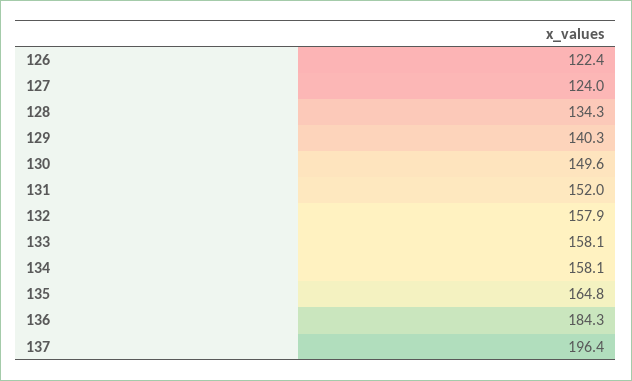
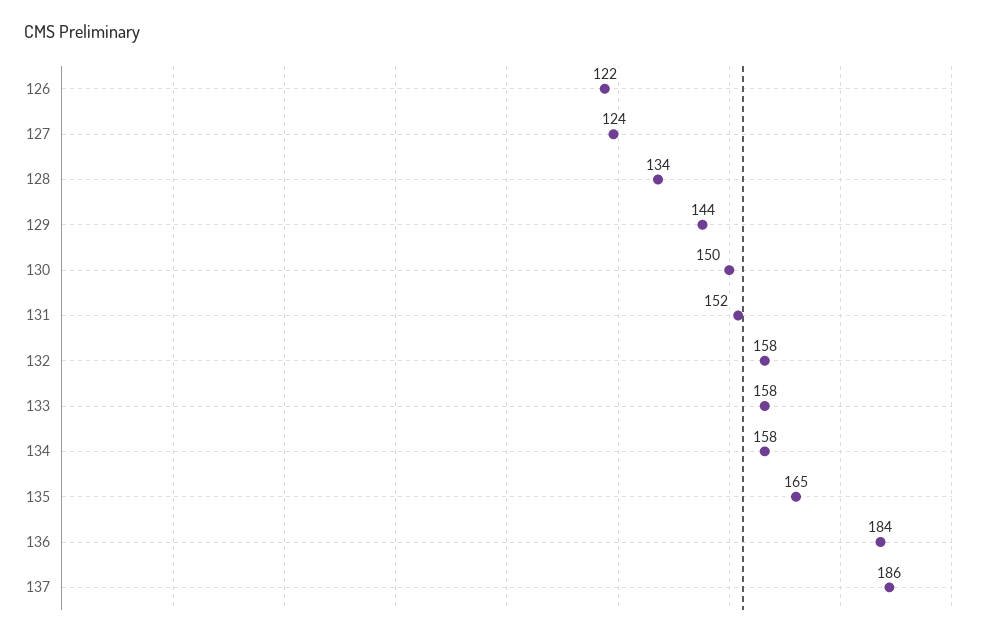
  {
    "126": 122.4,
    "127": 124,
    "128": 134.3,
-   "129": 140.3,
+   "129": 144,
    "130": 149.6,
    "131": 152,
    "132": 157.9,
    "133": 158.1,
    "134": 158.1,
    "135": 164.8,
    "136": 184.3,
-   "137": 196.4
+   "137": 186
  }

